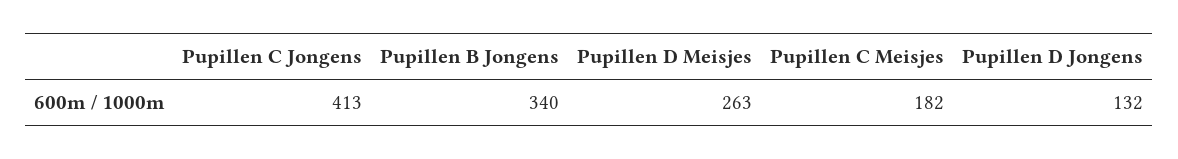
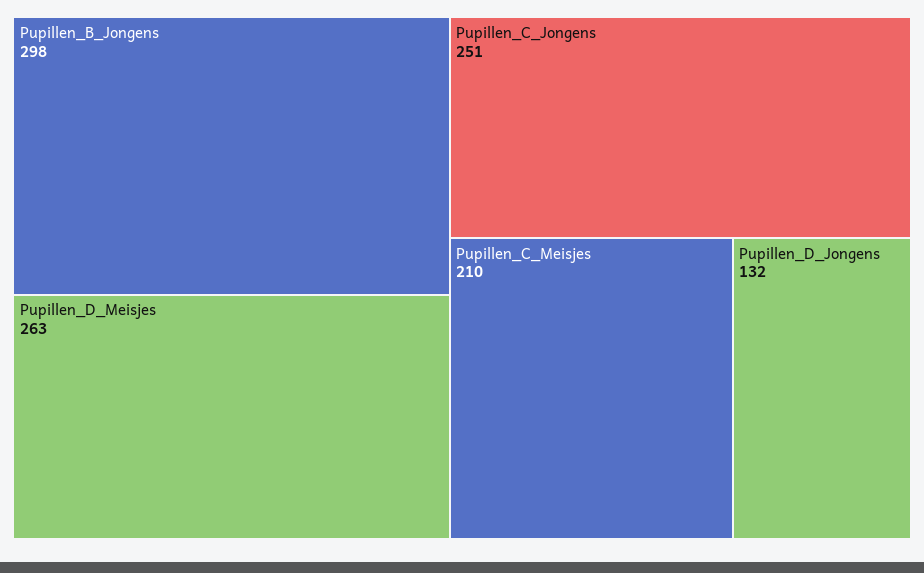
  {
-   "Pupillen C Jongens": 413,
+   "Pupillen C Jongens": 251,
-   "Pupillen B Jongens": 340,
+   "Pupillen B Jongens": 298,
    "Pupillen D Meisjes": 263,
-   "Pupillen C Meisjes": 182,
+   "Pupillen C Meisjes": 210,
    "Pupillen D Jongens": 132
  }

